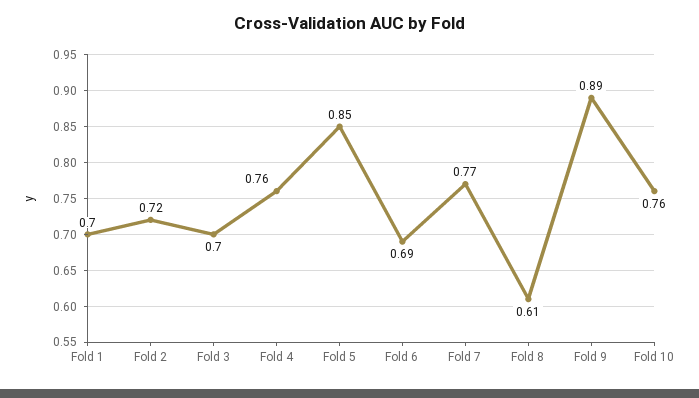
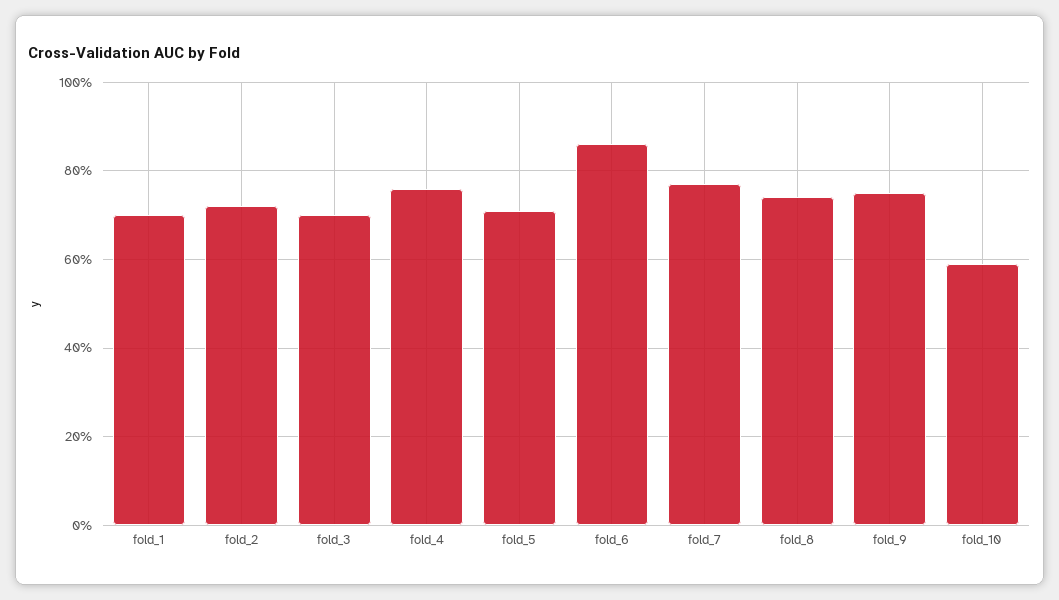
  {
    "Fold 1": 0.7,
    "Fold 2": 0.72,
    "Fold 3": 0.7,
    "Fold 4": 0.76,
-   "Fold 5": 0.85,
+   "Fold 5": 0.7,
-   "Fold 6": 0.69,
+   "Fold 6": 0.85,
    "Fold 7": 0.77,
-   "Fold 8": 0.61,
+   "Fold 8": 0.75,
-   "Fold 9": 0.89,
+   "Fold 9": 0.75,
-   "Fold 10": 0.76
+   "Fold 10": 0.6
  }

